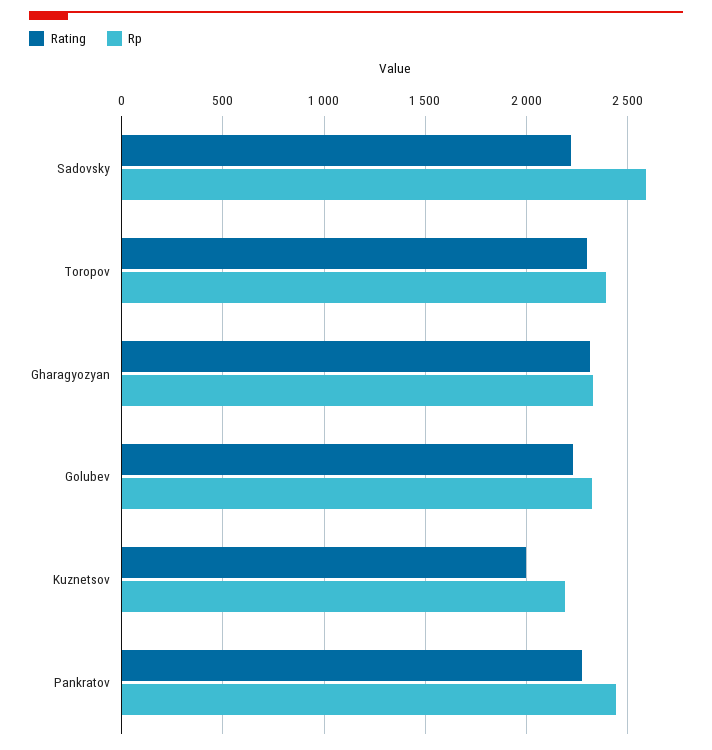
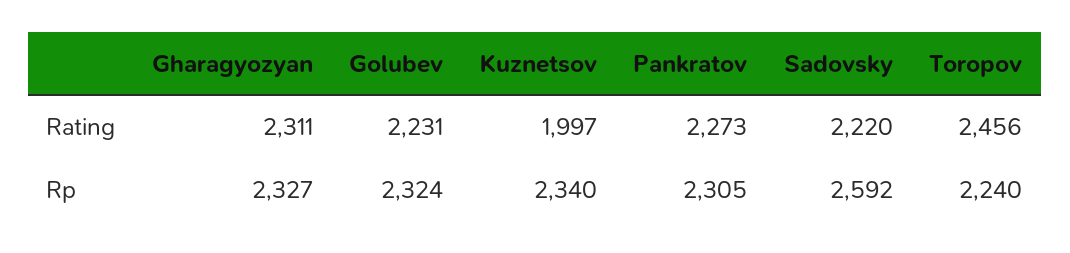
  {
    "Rating": {
      "Sadovsky": 2220,
-     "Toropov": 2300,
+     "Toropov": 2456,
      "Gharagyozyan": 2311,
      "Golubev": 2231,
      "Kuznetsov": 1997,
      "Pankratov": 2273
    },
    "Rp": {
      "Sadovsky": 2592,
-     "Toropov": 2400,
+     "Toropov": 2240,
      "Gharagyozyan": 2327,
      "Golubev": 2324,
-     "Kuznetsov": 2200,
+     "Kuznetsov": 2340,
-     "Pankratov": 2450
+     "Pankratov": 2305
    }
  }

